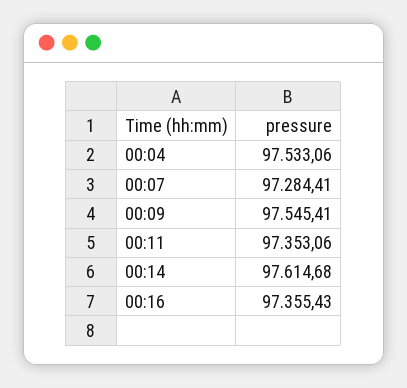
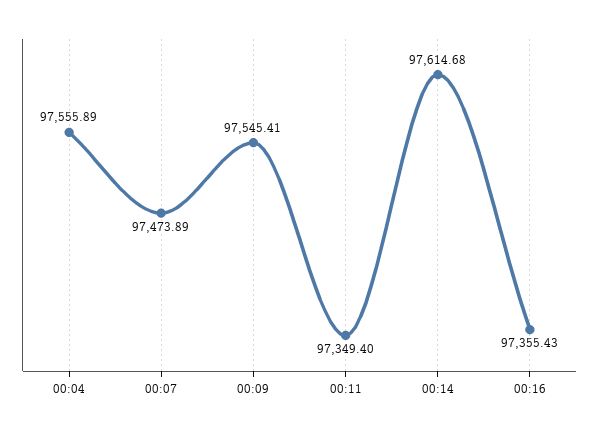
  {
-   "00:04": 97533.06,
+   "00:04": 97555.89,
-   "00:07": 97284.41,
+   "00:07": 97473.89,
    "00:09": 97545.41,
-   "00:11": 97353.06,
+   "00:11": 97349.4,
    "00:14": 97614.68,
    "00:16": 97355.43
  }

